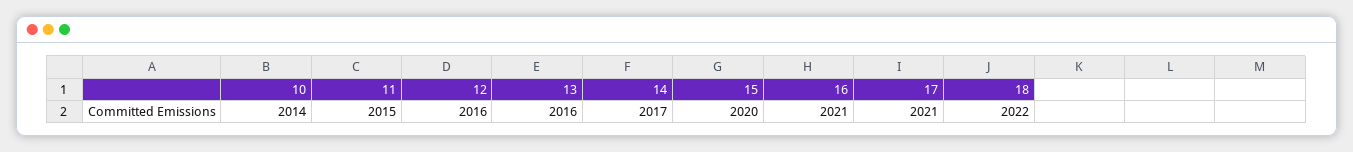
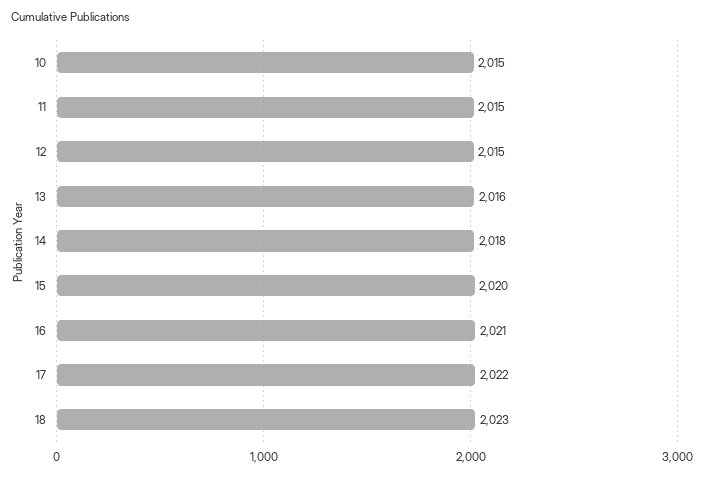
  {
-   "10": 2014,
+   "10": 2015,
    "11": 2015,
-   "12": 2016,
+   "12": 2015,
    "13": 2016,
-   "14": 2017,
+   "14": 2018,
    "15": 2020,
    "16": 2021,
-   "17": 2021,
+   "17": 2022,
-   "18": 2022
+   "18": 2023
  }

